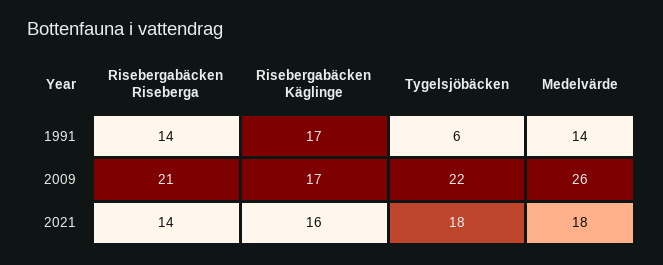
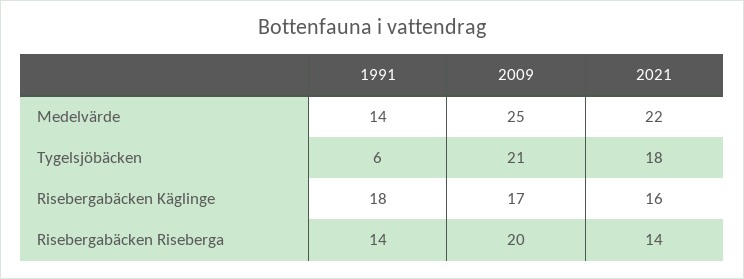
  {
    "Risebergabäcken Riseberga": {
      "1991": 14,
-     "2009": 21,
+     "2009": 20,
      "2021": 14
    },
    "Risebergabäcken Käglinge": {
-     "1991": 17,
+     "1991": 18,
      "2009": 17,
      "2021": 16
    },
    "Tygelsjöbäcken": {
      "1991": 6,
-     "2009": 22,
+     "2009": 21,
      "2021": 18
    },
    "Medelvärde": {
      "1991": 14,
-     "2009": 26,
+     "2009": 25,
-     "2021": 18
+     "2021": 22
    }
  }

